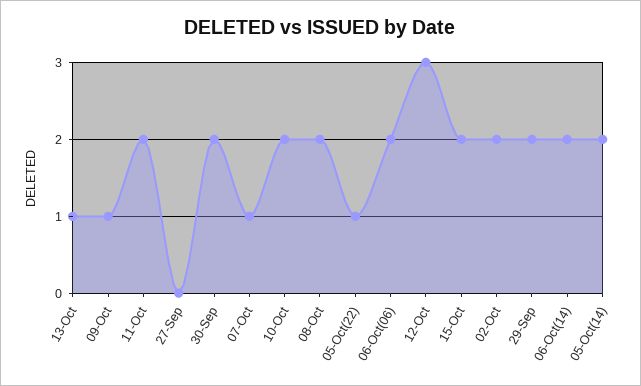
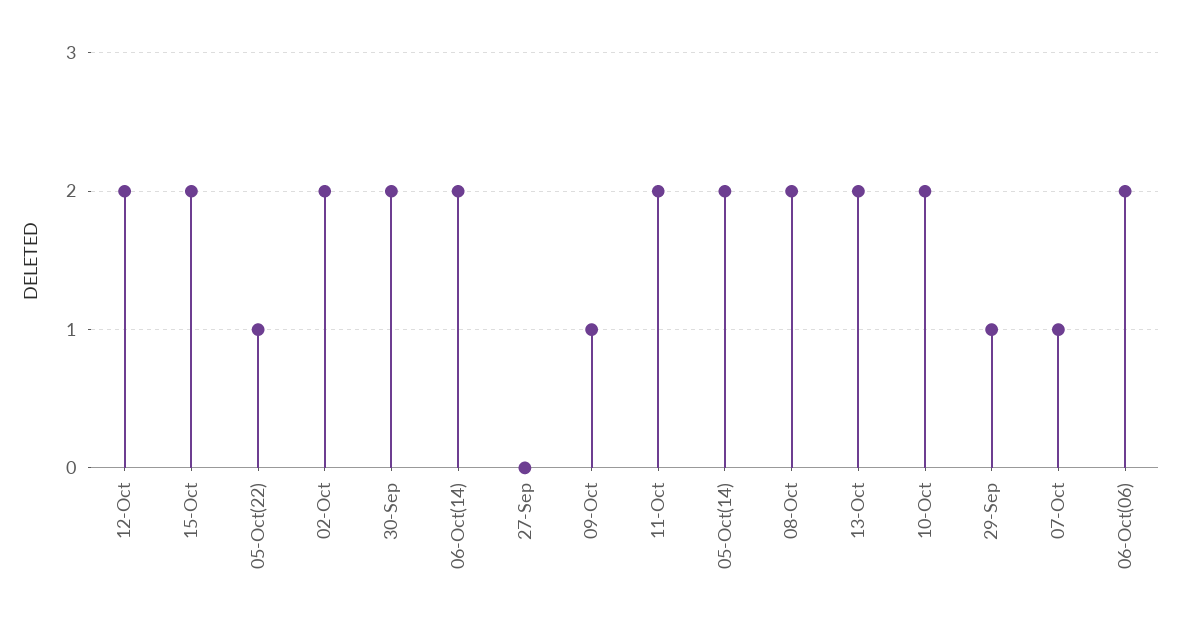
  {
-   "13-Oct": 1,
+   "13-Oct": 2,
    "09-Oct": 1,
    "11-Oct": 2,
    "27-Sep": 0,
    "30-Sep": 2,
    "07-Oct": 1,
    "10-Oct": 2,
    "08-Oct": 2,
    "05-Oct(22)": 1,
    "06-Oct(06)": 2,
-   "12-Oct": 3,
+   "12-Oct": 2,
    "15-Oct": 2,
    "02-Oct": 2,
-   "29-Sep": 2,
+   "29-Sep": 1,
    "06-Oct(14)": 2,
    "05-Oct(14)": 2
  }

